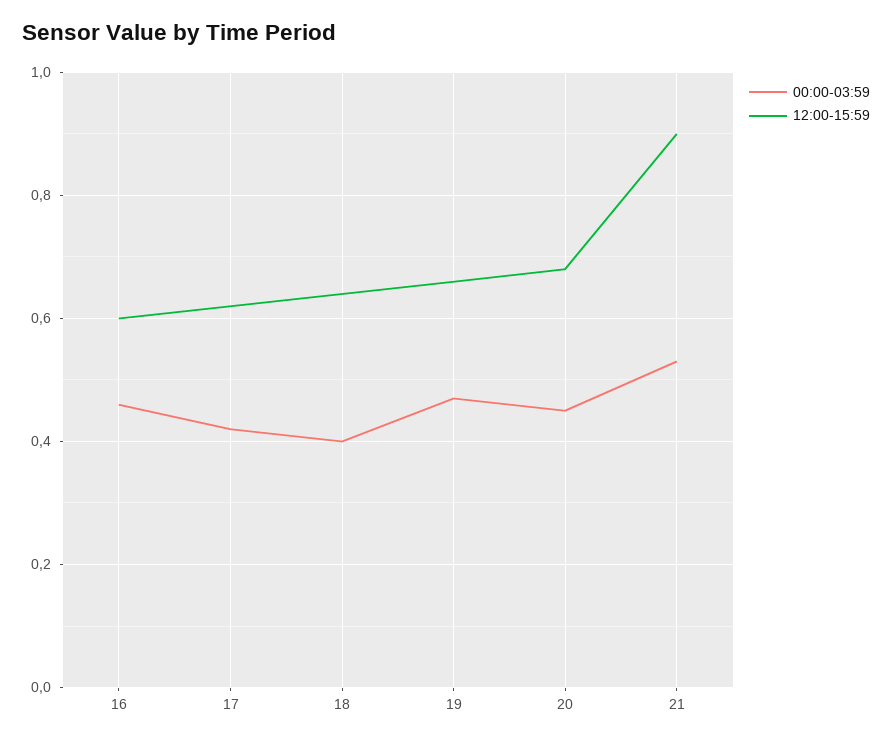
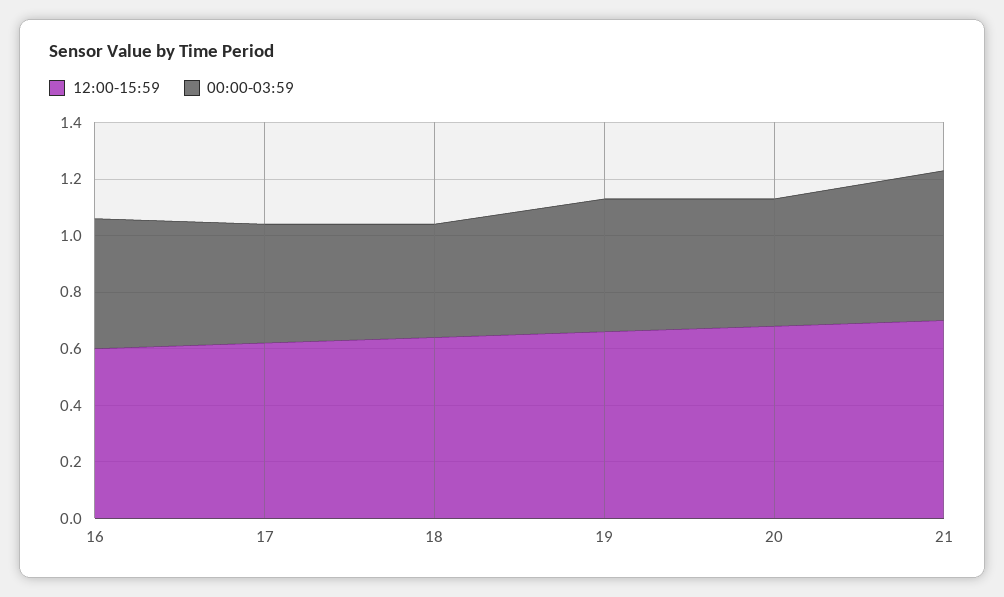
  {
    "00:00-03:59": {
      "16": 0.45,
      "17": 0.4,
      "18": 0.4,
      "19": 0.45,
      "20": 0.45,
      "21": 0.55
    },
    "12:00-15:59": {
      "16": 0.6,
      "17": 0.6,
      "18": 0.65,
      "19": 0.65,
      "20": 0.7,
-     "21": 0.9
+     "21": 0.7
    }
  }

